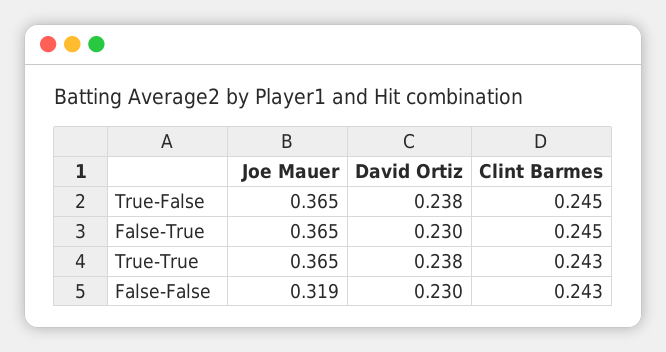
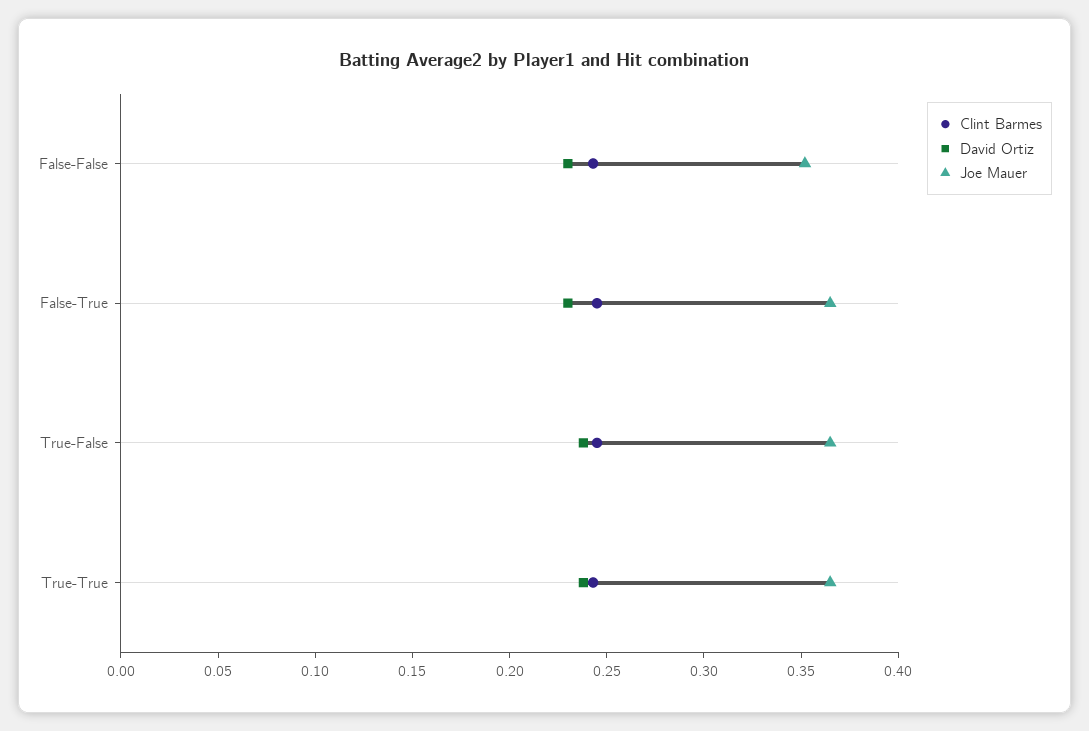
  {
    "Joe Mauer": {
      "True-False": 0.365,
      "False-True": 0.365,
      "True-True": 0.365,
-     "False-False": 0.319
+     "False-False": 0.35
    },
    "David Ortiz": {
      "True-False": 0.238,
      "False-True": 0.23,
      "True-True": 0.238,
      "False-False": 0.23
    },
    "Clint Barmes": {
      "True-False": 0.245,
      "False-True": 0.245,
      "True-True": 0.243,
      "False-False": 0.243
    }
  }

